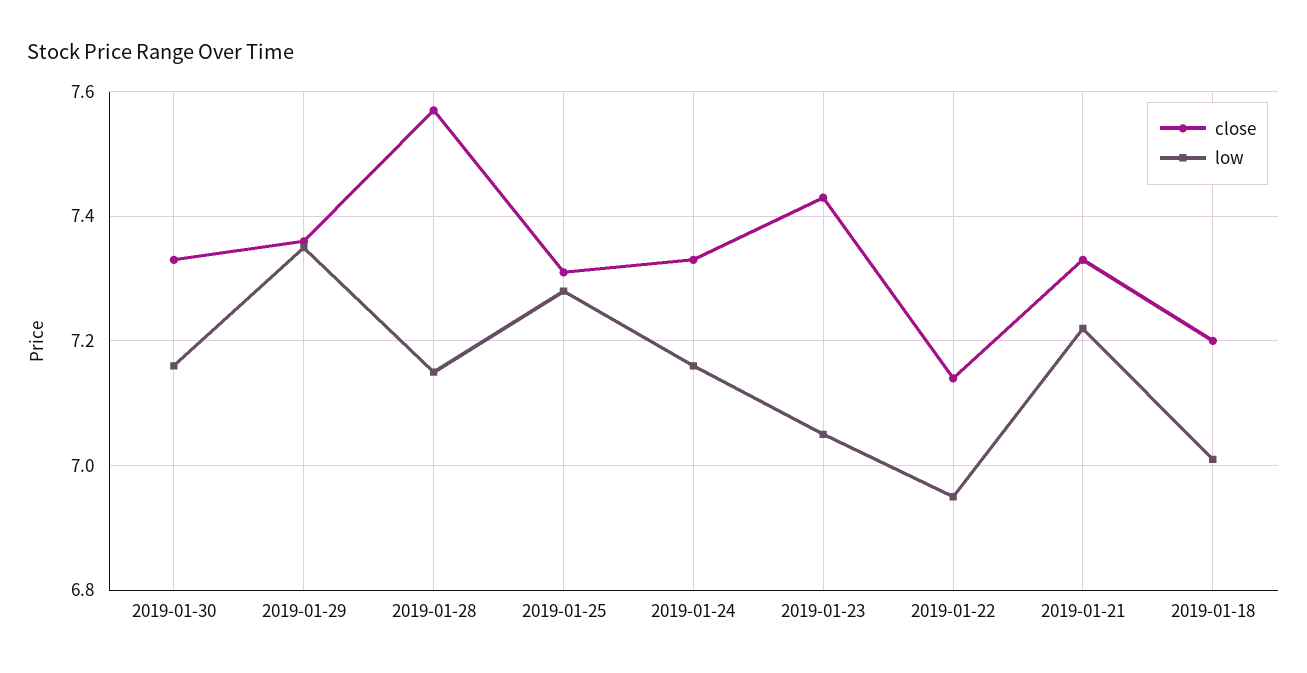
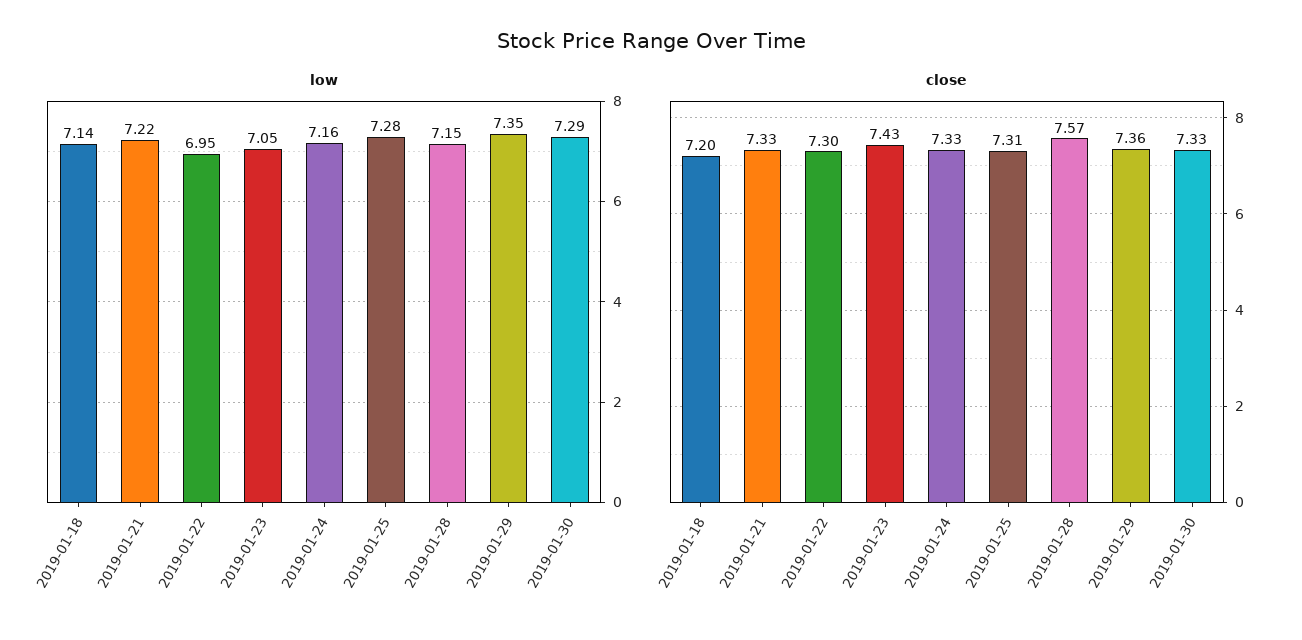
  {
    "close": {
      "2019-01-30": 7.33,
      "2019-01-29": 7.36,
      "2019-01-28": 7.57,
      "2019-01-25": 7.31,
      "2019-01-24": 7.33,
      "2019-01-23": 7.43,
-     "2019-01-22": 7.15,
+     "2019-01-22": 7.3,
      "2019-01-21": 7.33,
      "2019-01-18": 7.2
    },
    "low": {
-     "2019-01-30": 7.15,
+     "2019-01-30": 7.29,
      "2019-01-29": 7.35,
      "2019-01-28": 7.15,
      "2019-01-25": 7.28,
      "2019-01-24": 7.16,
      "2019-01-23": 7.05,
      "2019-01-22": 6.95,
      "2019-01-21": 7.22,
-     "2019-01-18": 7
+     "2019-01-18": 7.14
    }
  }

